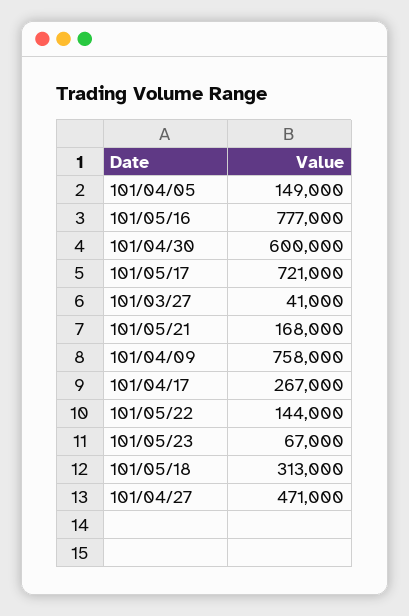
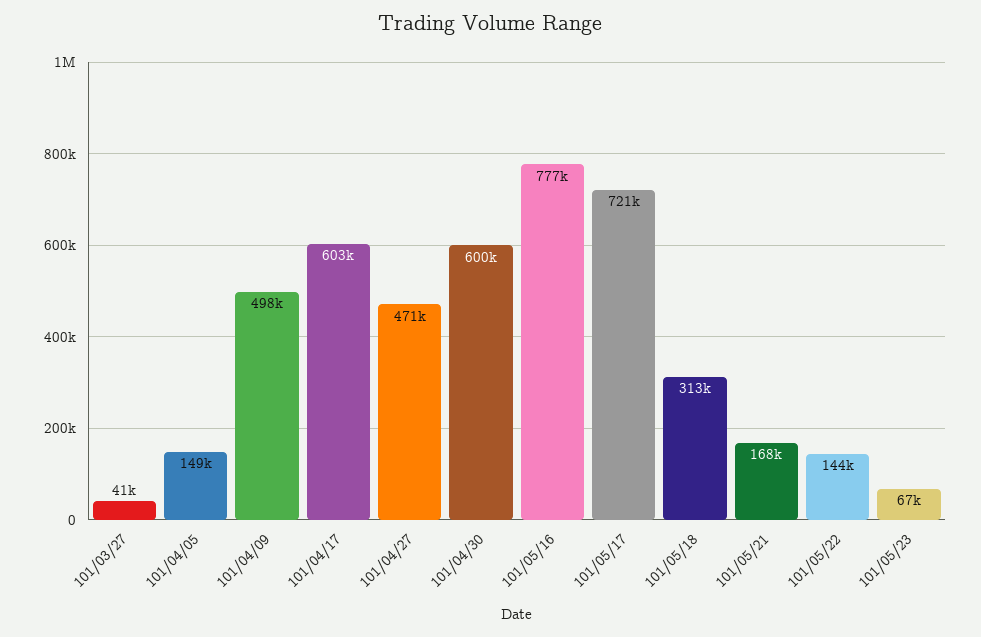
  {
    "101/04/05": 149000,
    "101/05/16": 777000,
    "101/04/30": 600000,
    "101/05/17": 721000,
    "101/03/27": 41000,
    "101/05/21": 168000,
-   "101/04/09": 758000,
+   "101/04/09": 498000,
-   "101/04/17": 267000,
+   "101/04/17": 603000,
    "101/05/22": 144000,
    "101/05/23": 67000,
    "101/05/18": 313000,
    "101/04/27": 471000
  }

